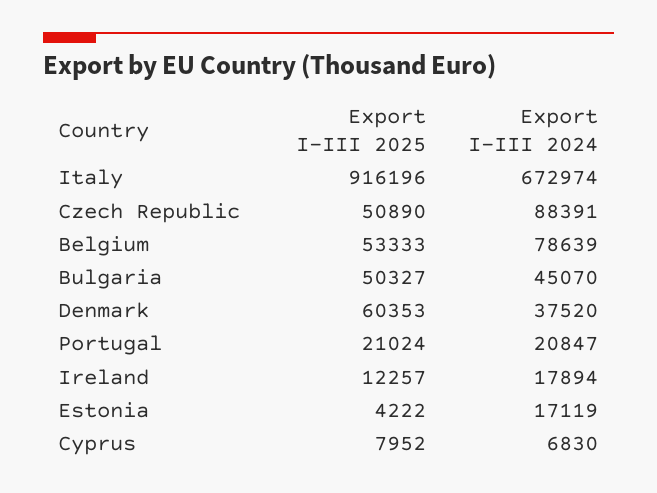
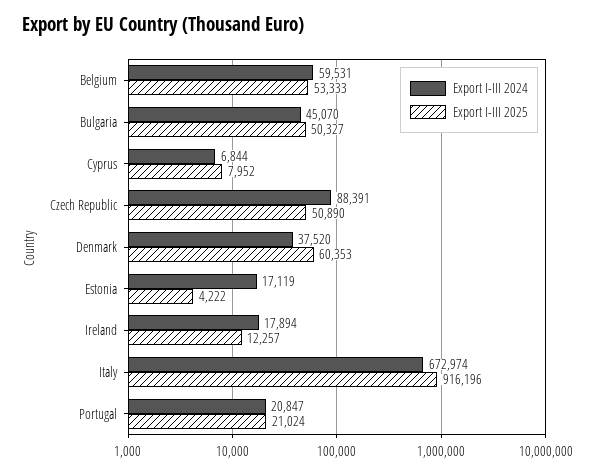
  {
    "Export I-III 2025": {
      "Italy": 916196,
      "Czech Republic": 50890,
      "Belgium": 53333,
      "Bulgaria": 50327,
      "Denmark": 60353,
      "Portugal": 21024,
      "Ireland": 12257,
      "Estonia": 4222,
      "Cyprus": 7952
    },
    "Export I-III 2024": {
      "Italy": 672974,
      "Czech Republic": 88391,
-     "Belgium": 78639,
+     "Belgium": 59531,
      "Bulgaria": 45070,
      "Denmark": 37520,
      "Portugal": 20847,
      "Ireland": 17894,
      "Estonia": 17119,
-     "Cyprus": 6830
+     "Cyprus": 6844
    }
  }

